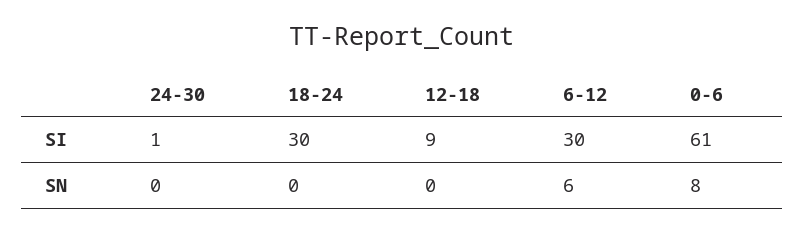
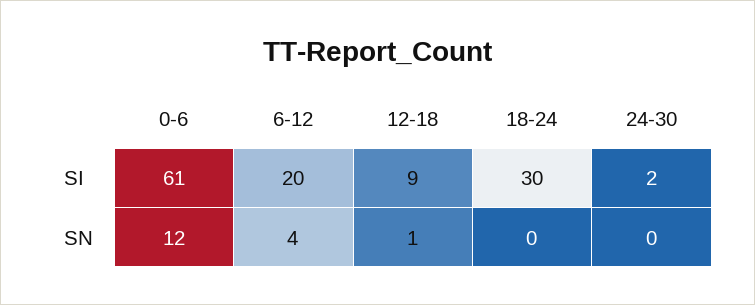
  {
    "24-30": {
-     "SI": 1,
+     "SI": 2,
      "SN": 0
    },
    "18-24": {
      "SI": 30,
      "SN": 0
    },
    "12-18": {
      "SI": 9,
-     "SN": 0
+     "SN": 1
    },
    "6-12": {
-     "SI": 30,
+     "SI": 20,
-     "SN": 6
+     "SN": 4
    },
    "0-6": {
      "SI": 61,
-     "SN": 8
+     "SN": 12
    }
  }

